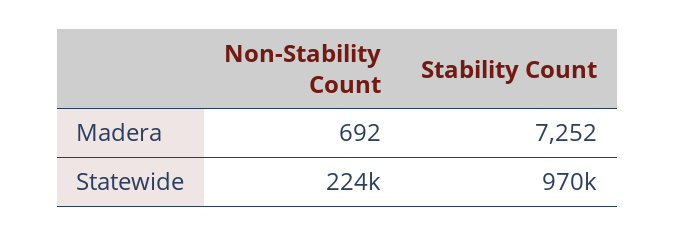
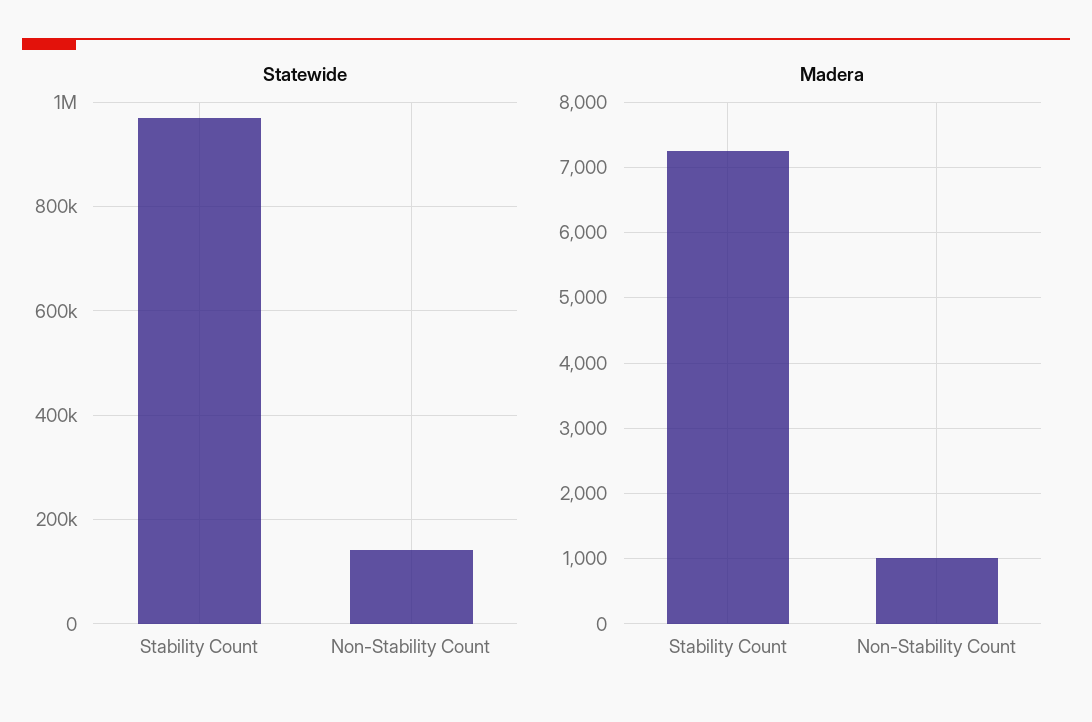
  {
    "Madera": {
-     "Non-Stability Count": 692,
+     "Non-Stability Count": 1000,
      "Stability Count": 7252
    },
    "Statewide": {
-     "Non-Stability Count": 224000,
+     "Non-Stability Count": 140000,
      "Stability Count": 970000
    }
  }

